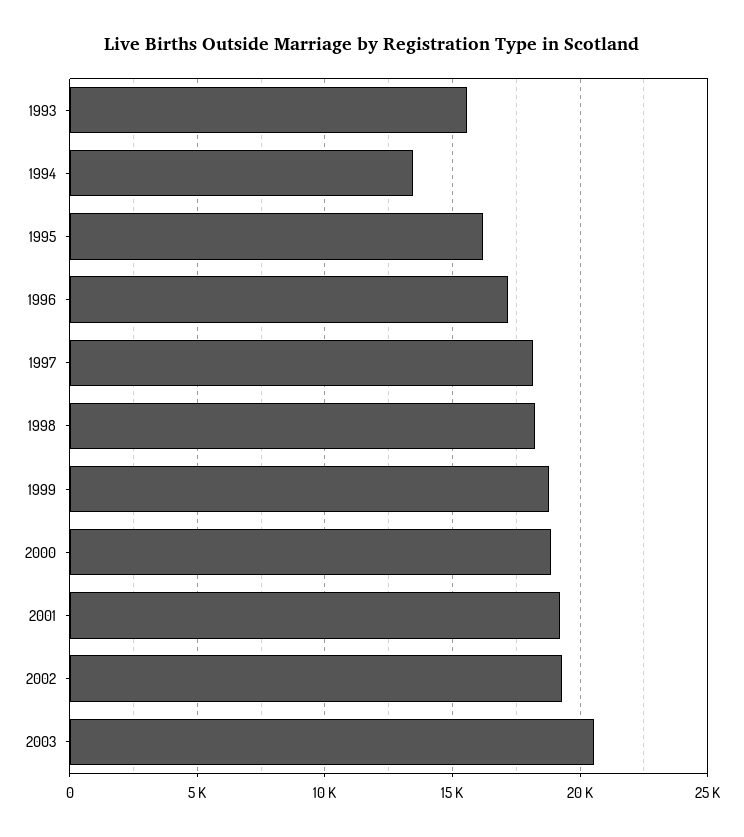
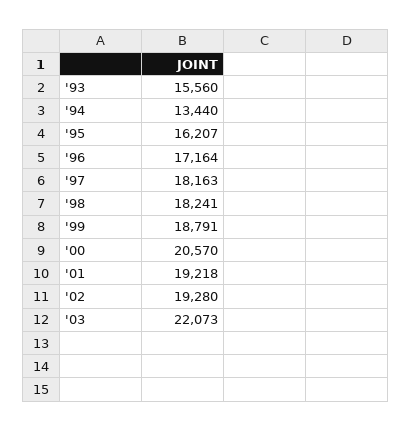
  {
    "1993": 15560,
    "1994": 13440,
    "1995": 16207,
    "1996": 17164,
    "1997": 18163,
    "1998": 18241,
    "1999": 18791,
-   "2000": 19000,
+   "2000": 20570,
    "2001": 19218,
    "2002": 19280,
-   "2003": 20500
+   "2003": 22073
  }

